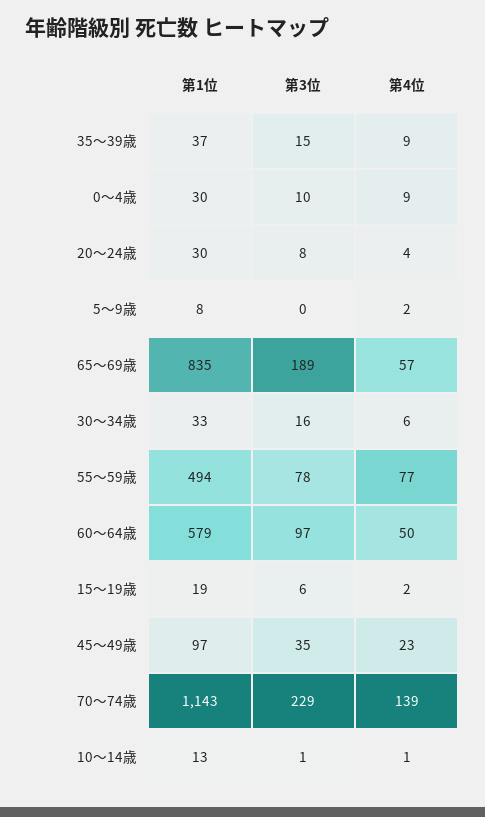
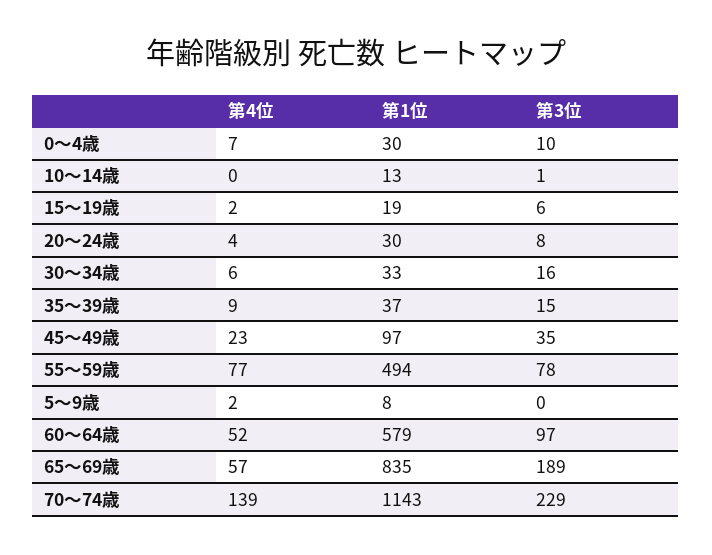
  {
    "第1位": {
      "35〜39歳": 37,
      "0〜4歳": 30,
      "20〜24歳": 30,
      "5〜9歳": 8,
      "65〜69歳": 835,
      "30〜34歳": 33,
      "55〜59歳": 494,
      "60〜64歳": 579,
      "15〜19歳": 19,
      "45〜49歳": 97,
      "70〜74歳": 1143,
      "10〜14歳": 13
    },
    "第3位": {
      "35〜39歳": 15,
      "0〜4歳": 10,
      "20〜24歳": 8,
      "5〜9歳": 0,
      "65〜69歳": 189,
      "30〜34歳": 16,
      "55〜59歳": 78,
      "60〜64歳": 97,
      "15〜19歳": 6,
      "45〜49歳": 35,
      "70〜74歳": 229,
      "10〜14歳": 1
    },
    "第4位": {
      "35〜39歳": 9,
-     "0〜4歳": 9,
+     "0〜4歳": 7,
      "20〜24歳": 4,
      "5〜9歳": 2,
      "65〜69歳": 57,
      "30〜34歳": 6,
      "55〜59歳": 77,
-     "60〜64歳": 50,
+     "60〜64歳": 52,
      "15〜19歳": 2,
      "45〜49歳": 23,
      "70〜74歳": 139,
-     "10〜14歳": 1
+     "10〜14歳": 0
    }
  }

